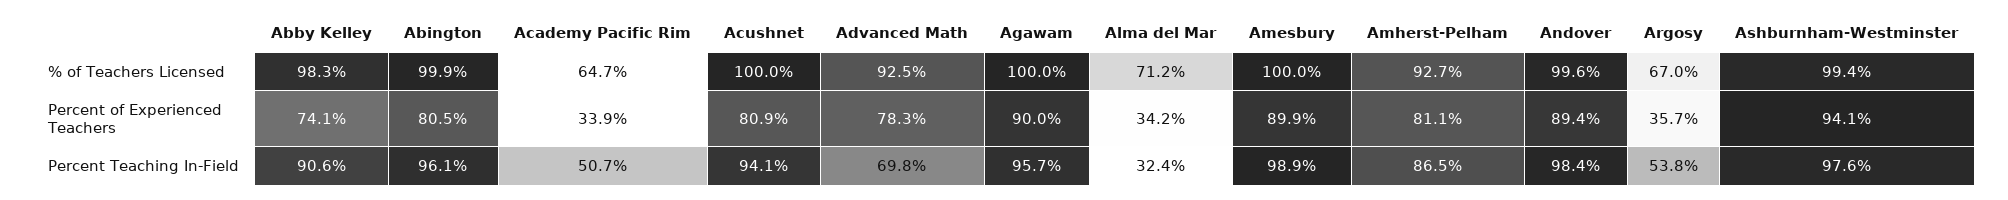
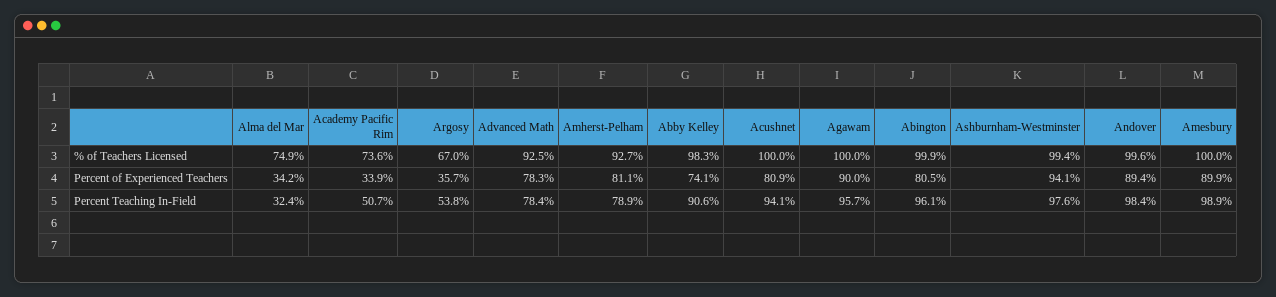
  {
    "Abby Kelley": {
      "% of Teachers Licensed": 98.3,
      "Percent of Experienced Teachers": 74.1,
      "Percent Teaching In-Field": 90.6
    },
    "Abington": {
      "% of Teachers Licensed": 99.9,
      "Percent of Experienced Teachers": 80.5,
      "Percent Teaching In-Field": 96.1
    },
    "Academy Pacific Rim": {
-     "% of Teachers Licensed": 64.7,
+     "% of Teachers Licensed": 73.6,
      "Percent of Experienced Teachers": 33.9,
      "Percent Teaching In-Field": 50.7
    },
    "Acushnet": {
      "% of Teachers Licensed": 100,
      "Percent of Experienced Teachers": 80.9,
      "Percent Teaching In-Field": 94.1
    },
    "Advanced Math": {
      "% of Teachers Licensed": 92.5,
      "Percent of Experienced Teachers": 78.3,
-     "Percent Teaching In-Field": 69.8
+     "Percent Teaching In-Field": 78.4
    },
    "Agawam": {
      "% of Teachers Licensed": 100,
      "Percent of Experienced Teachers": 90,
      "Percent Teaching In-Field": 95.7
    },
    "Alma del Mar": {
-     "% of Teachers Licensed": 71.2,
+     "% of Teachers Licensed": 74.9,
      "Percent of Experienced Teachers": 34.2,
      "Percent Teaching In-Field": 32.4
    },
    "Amesbury": {
      "% of Teachers Licensed": 100,
      "Percent of Experienced Teachers": 89.9,
      "Percent Teaching In-Field": 98.9
    },
    "Amherst-Pelham": {
      "% of Teachers Licensed": 92.7,
      "Percent of Experienced Teachers": 81.1,
-     "Percent Teaching In-Field": 86.5
+     "Percent Teaching In-Field": 78.9
    },
    "Andover": {
      "% of Teachers Licensed": 99.6,
      "Percent of Experienced Teachers": 89.4,
      "Percent Teaching In-Field": 98.4
    },
    "Argosy": {
      "% of Teachers Licensed": 67,
      "Percent of Experienced Teachers": 35.7,
      "Percent Teaching In-Field": 53.8
    },
    "Ashburnham-Westminster": {
      "% of Teachers Licensed": 99.4,
      "Percent of Experienced Teachers": 94.1,
      "Percent Teaching In-Field": 97.6
    }
  }

